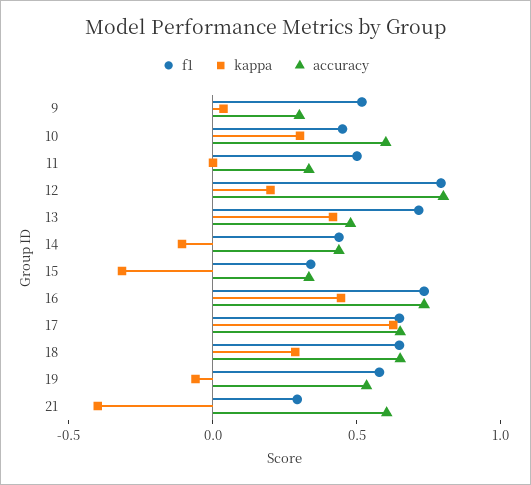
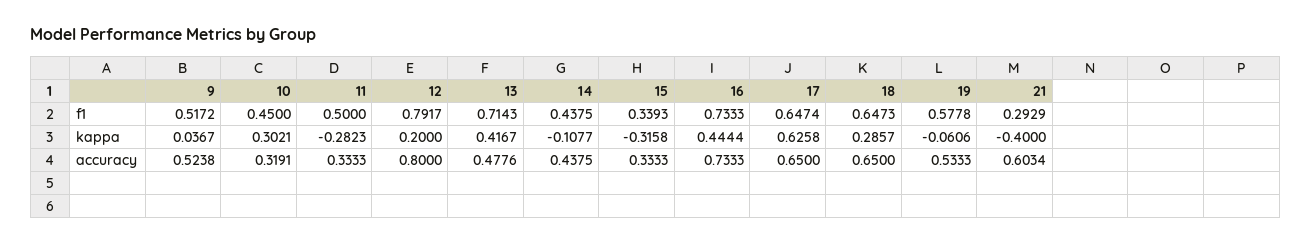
  {
    "f1": {
      "9": 0.5172,
      "10": 0.45,
      "11": 0.5,
      "12": 0.7917,
      "13": 0.7143,
      "14": 0.4375,
      "15": 0.3393,
      "16": 0.7333,
      "17": 0.6474,
      "18": 0.6473,
      "19": 0.5778,
      "21": 0.2929
    },
    "kappa": {
      "9": 0.0367,
      "10": 0.3021,
-     "11": 0,
+     "11": -0.2823,
      "12": 0.2,
      "13": 0.4167,
      "14": -0.1077,
      "15": -0.3158,
      "16": 0.4444,
      "17": 0.6258,
      "18": 0.2857,
      "19": -0.0606,
      "21": -0.4
    },
    "accuracy": {
-     "9": 0.3,
+     "9": 0.5238,
-     "10": 0.6,
+     "10": 0.3191,
      "11": 0.3333,
      "12": 0.8,
      "13": 0.4776,
      "14": 0.4375,
      "15": 0.3333,
      "16": 0.7333,
      "17": 0.65,
      "18": 0.65,
      "19": 0.5333,
      "21": 0.6034
    }
  }

